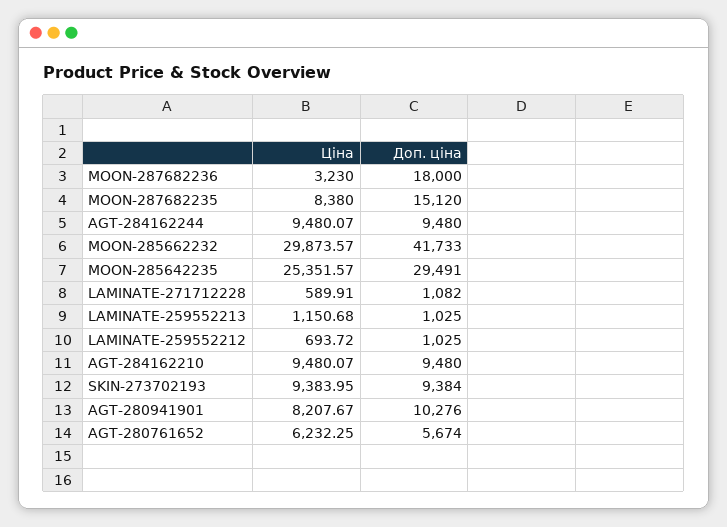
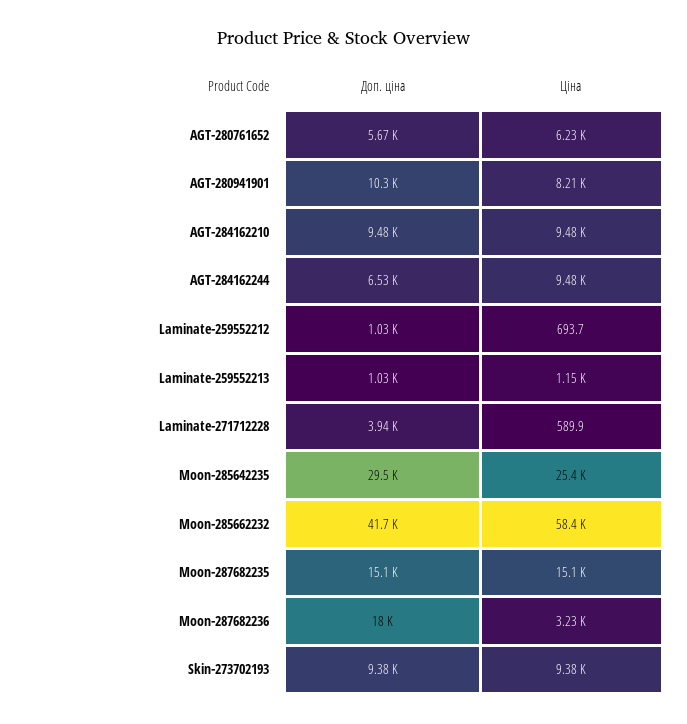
  {
    "Ціна": {
      "MOON-287682236": 3230,
-     "MOON-287682235": 8380,
+     "MOON-287682235": 15100,
      "AGT-284162244": 9480.07,
-     "MOON-285662232": 29873.57,
+     "MOON-285662232": 58400,
      "MOON-285642235": 25351.57,
      "LAMINATE-271712228": 589.91,
      "LAMINATE-259552213": 1150.68,
      "LAMINATE-259552212": 693.72,
      "AGT-284162210": 9480.07,
      "SKIN-273702193": 9383.95,
      "AGT-280941901": 8207.67,
      "AGT-280761652": 6232.25
    },
    "Доп. ціна": {
      "MOON-287682236": 18000,
      "MOON-287682235": 15120,
-     "AGT-284162244": 9480,
+     "AGT-284162244": 6530,
      "MOON-285662232": 41733,
      "MOON-285642235": 29491,
-     "LAMINATE-271712228": 1082,
+     "LAMINATE-271712228": 3940,
      "LAMINATE-259552213": 1025,
      "LAMINATE-259552212": 1025,
      "AGT-284162210": 9480,
      "SKIN-273702193": 9384,
      "AGT-280941901": 10276,
      "AGT-280761652": 5674
    }
  }

